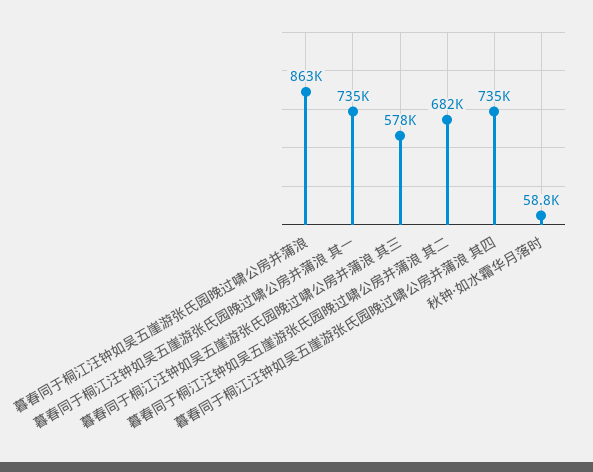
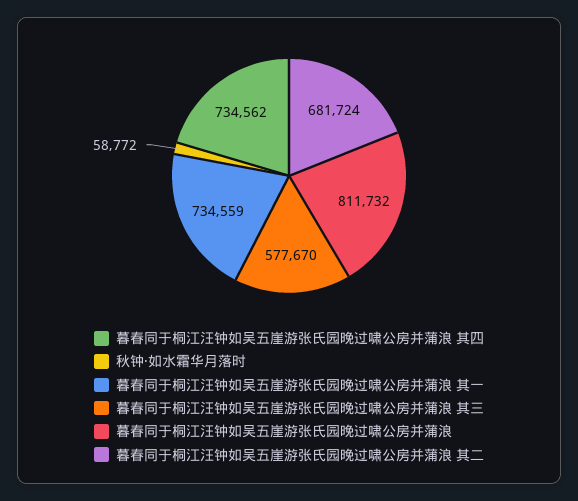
  {
-   "暮春同于桐江汪钟如吴五崖游张氏园晚过啸公房并蒲浪": 863000,
+   "暮春同于桐江汪钟如吴五崖游张氏园晚过啸公房并蒲浪": 811732,
    "暮春同于桐江汪钟如吴五崖游张氏园晚过啸公房并蒲浪 其一": 734559,
    "暮春同于桐江汪钟如吴五崖游张氏园晚过啸公房并蒲浪 其三": 577670,
    "暮春同于桐江汪钟如吴五崖游张氏园晚过啸公房并蒲浪 其二": 681724,
    "暮春同于桐江汪钟如吴五崖游张氏园晚过啸公房并蒲浪 其四": 734562,
    "秋钟·如水霜华月落时": 58772
  }

